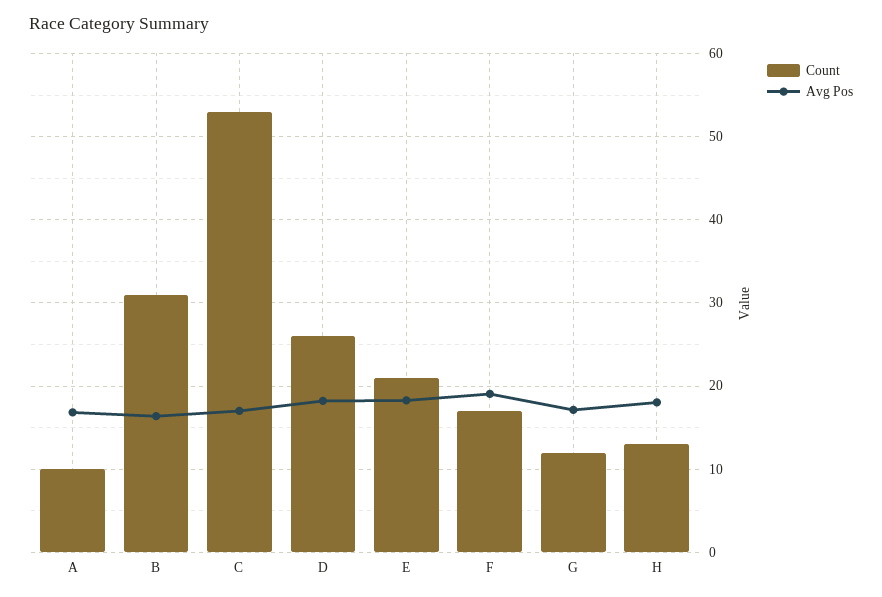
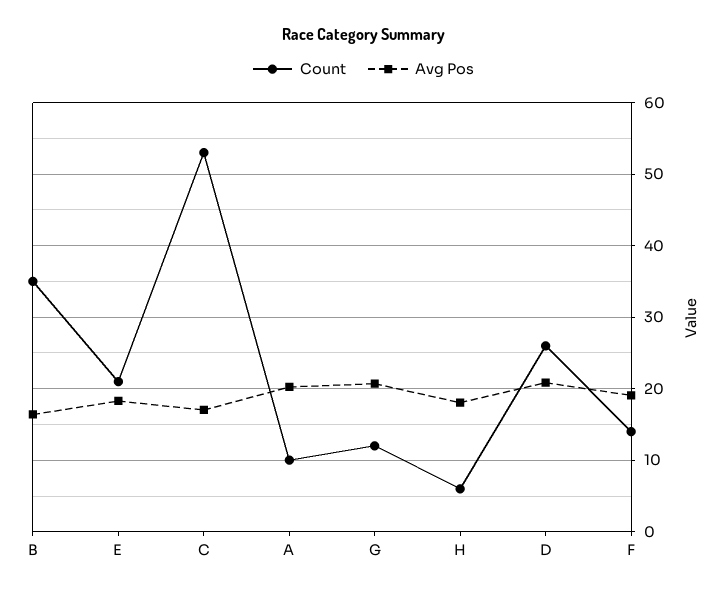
  {
    "Count": {
      "A": 10,
-     "B": 31,
+     "B": 35,
      "C": 53,
      "D": 26,
      "E": 21,
-     "F": 17,
+     "F": 14,
      "G": 12,
-     "H": 13
+     "H": 6
    },
    "Avg Pos": {
-     "A": 17,
+     "A": 20,
      "B": 16,
      "C": 17,
-     "D": 18,
+     "D": 21,
      "E": 18,
      "F": 19,
-     "G": 17,
+     "G": 21,
      "H": 18
    }
  }

